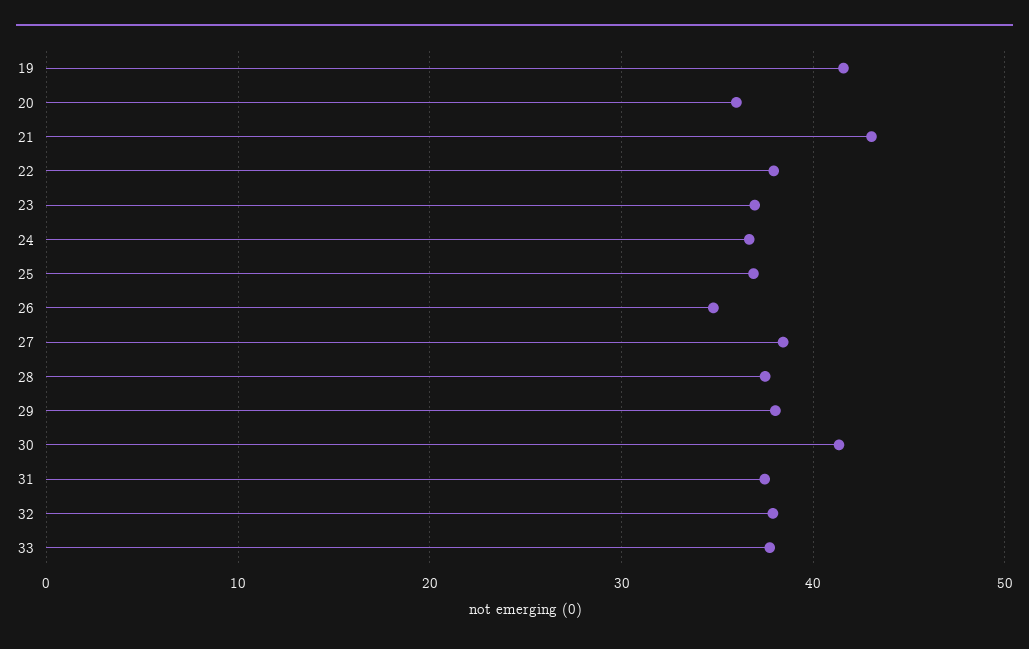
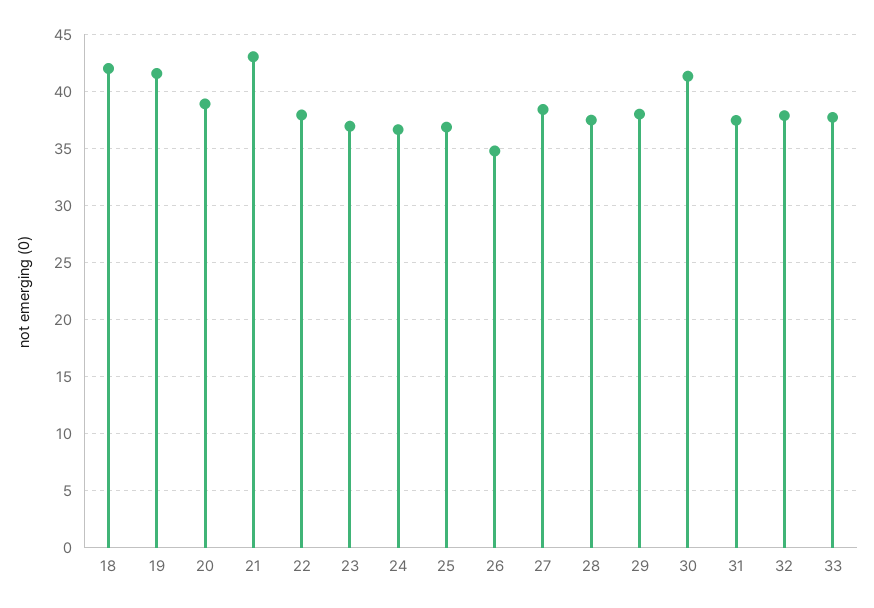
  {
    "19": 42,
-   "20": 36,
+   "20": 39,
    "21": 43,
    "22": 38,
    "23": 37,
    "24": 37,
    "25": 37,
    "26": 35,
    "27": 38,
    "28": 37,
    "29": 38,
    "30": 41,
    "31": 37,
    "32": 38,
-   "33": 38
+   "33": 38,
+   "18": 42
  }

